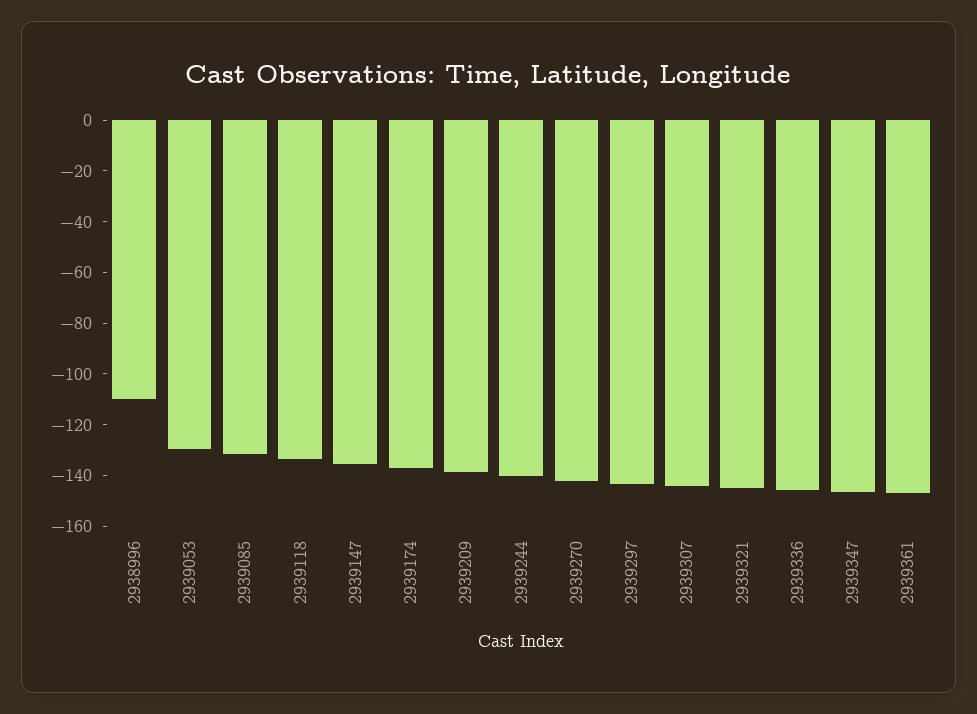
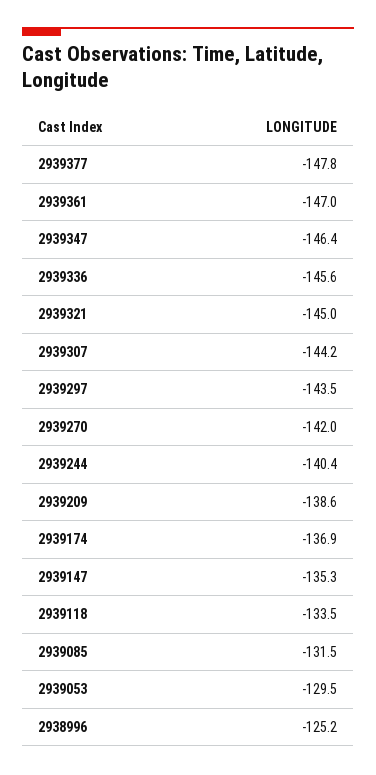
  {
-   "2938996": -110,
+   "2938996": -125.2,
    "2939053": -129.5,
    "2939085": -131.5,
    "2939118": -133.5,
    "2939147": -135.3,
    "2939174": -136.9,
    "2939209": -138.6,
    "2939244": -140.4,
    "2939270": -142,
    "2939297": -143.5,
    "2939307": -144.2,
    "2939321": -145,
    "2939336": -145.6,
    "2939347": -146.4,
-   "2939361": -147
+   "2939361": -147,
+   "2939377": -147.8
  }

